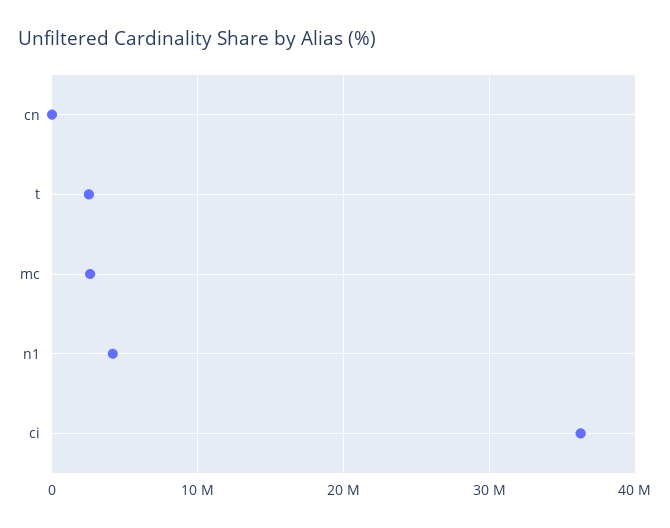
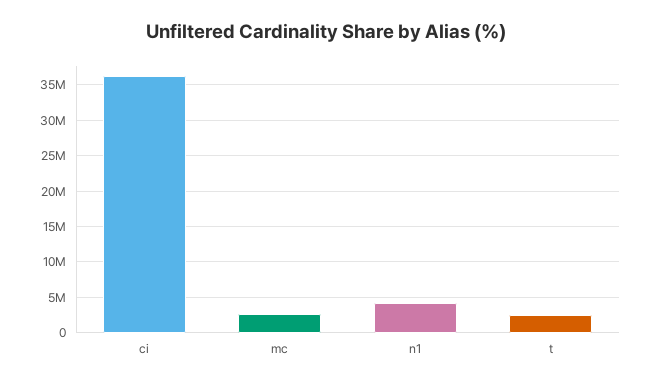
  {
-   "cn": 0,
    "t": 3000000,
    "mc": 3000000,
    "n1": 4000000,
    "ci": 36000000
  }

